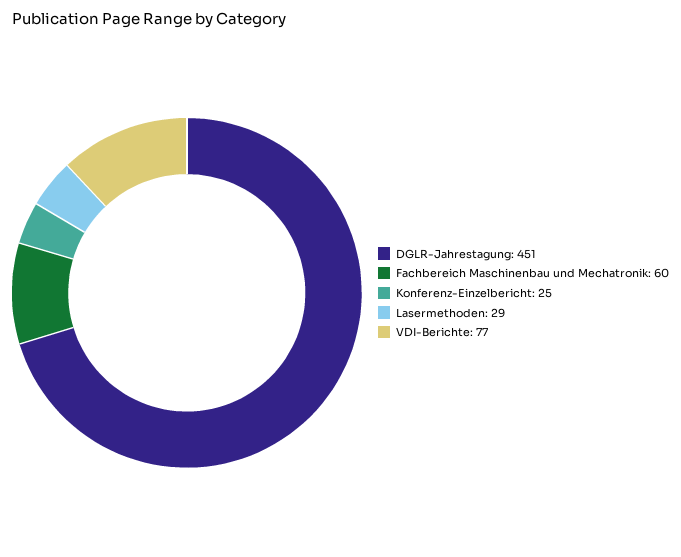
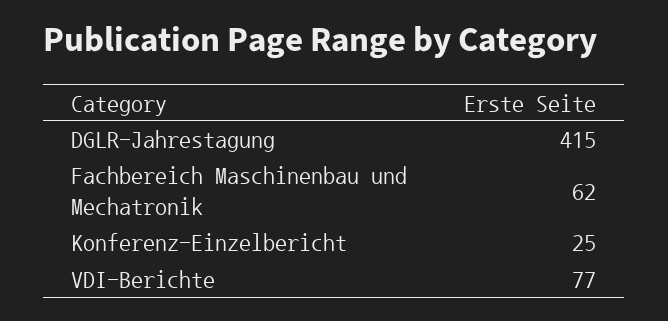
  {
-   "DGLR-Jahrestagung": 451,
+   "DGLR-Jahrestagung": 415,
-   "Fachbereich Maschinenbau und Mechatronik": 60,
+   "Fachbereich Maschinenbau und Mechatronik": 62,
    "Konferenz-Einzelbericht": 25,
-   "Lasermethoden": 29,
    "VDI-Berichte": 77
  }

